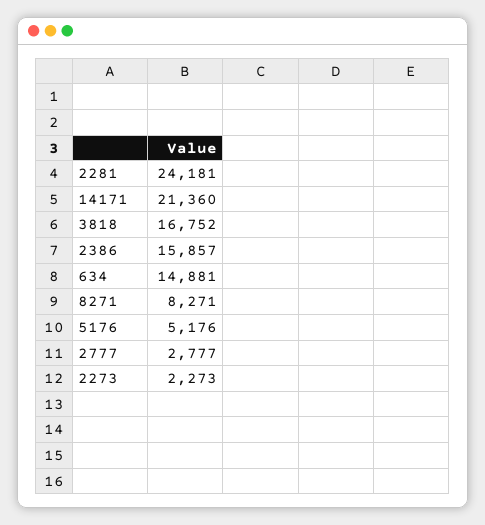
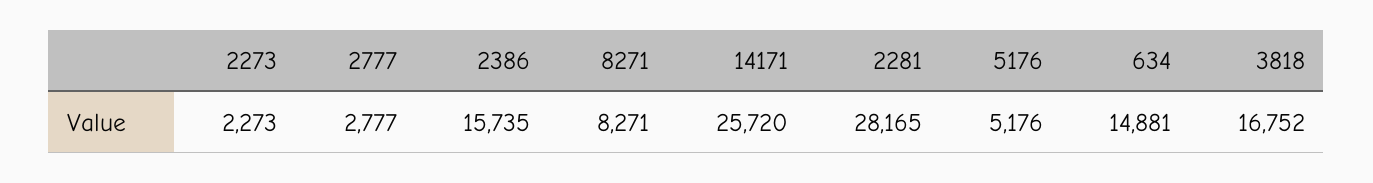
  {
-   "2281": 24181,
+   "2281": 28165,
-   "14171": 21360,
+   "14171": 25720,
    "3818": 16752,
-   "2386": 15857,
+   "2386": 15735,
    "634": 14881,
    "8271": 8271,
    "5176": 5176,
    "2777": 2777,
    "2273": 2273
  }

